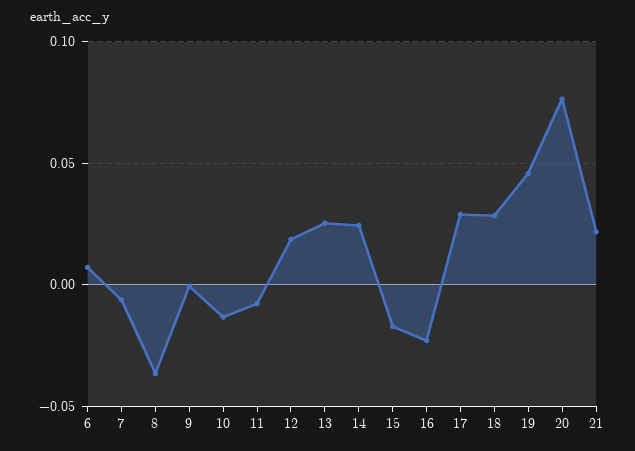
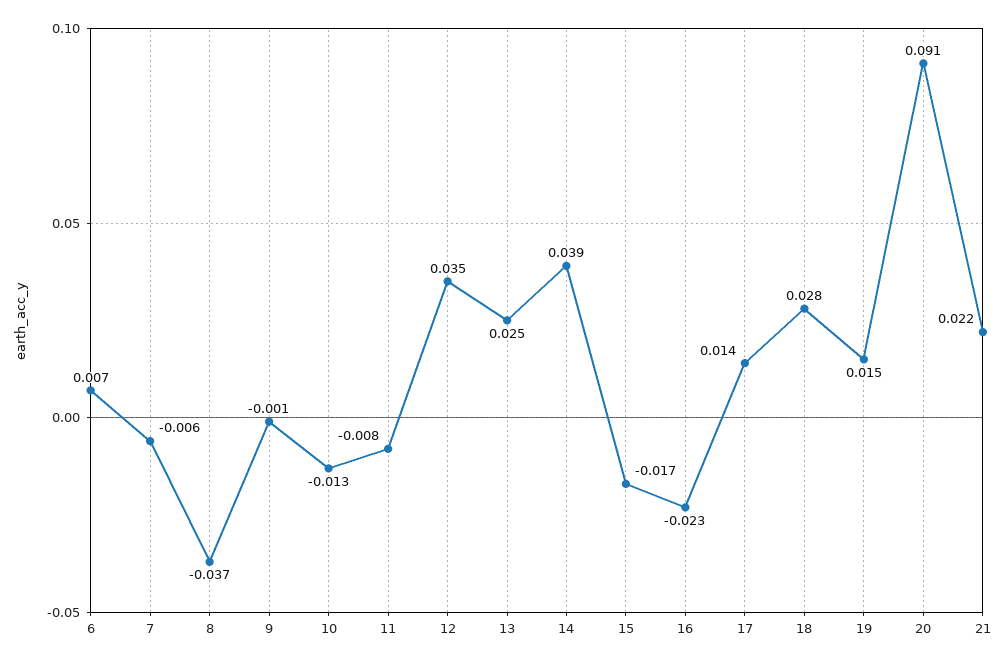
  {
    "6": 0.007,
    "7": -0.006,
    "8": -0.037,
    "9": -0.001,
    "10": -0.013,
    "11": -0.008,
-   "12": 0.02,
+   "12": 0.035,
    "13": 0.025,
-   "14": 0.025,
+   "14": 0.039,
    "15": -0.017,
    "16": -0.023,
-   "17": 0.03,
+   "17": 0.014,
    "18": 0.028,
-   "19": 0.045,
+   "19": 0.015,
-   "20": 0.075,
+   "20": 0.091,
    "21": 0.022
  }

